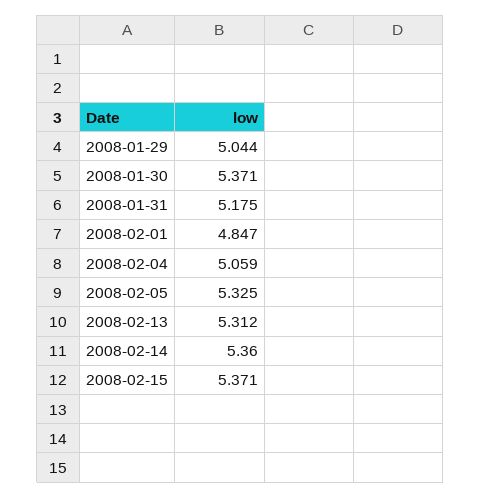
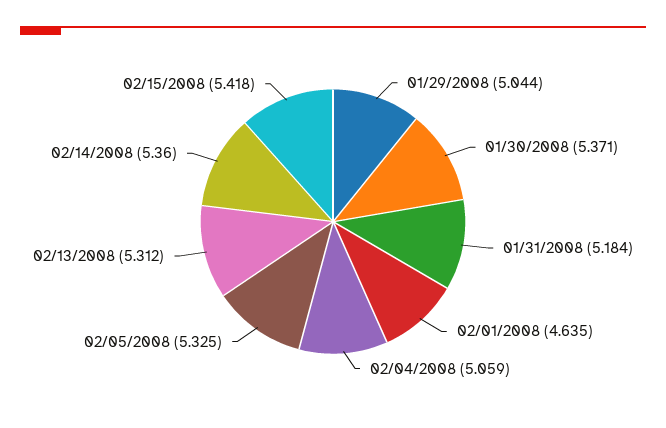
  {
    "2008-01-29": 5.044,
    "2008-01-30": 5.371,
-   "2008-01-31": 5.175,
+   "2008-01-31": 5.184,
-   "2008-02-01": 4.847,
+   "2008-02-01": 4.635,
    "2008-02-04": 5.059,
    "2008-02-05": 5.325,
    "2008-02-13": 5.312,
    "2008-02-14": 5.36,
-   "2008-02-15": 5.371
+   "2008-02-15": 5.418
  }

